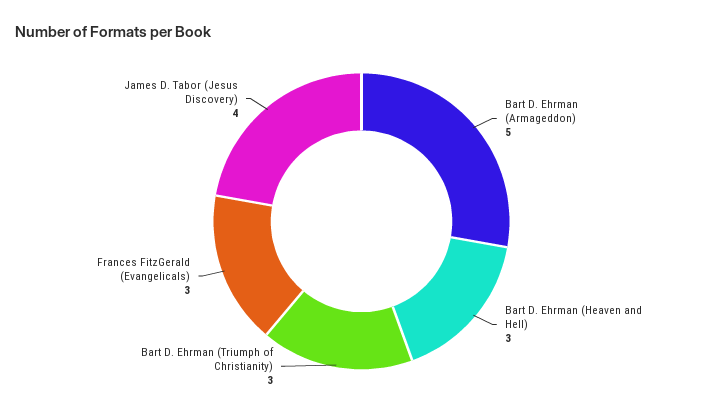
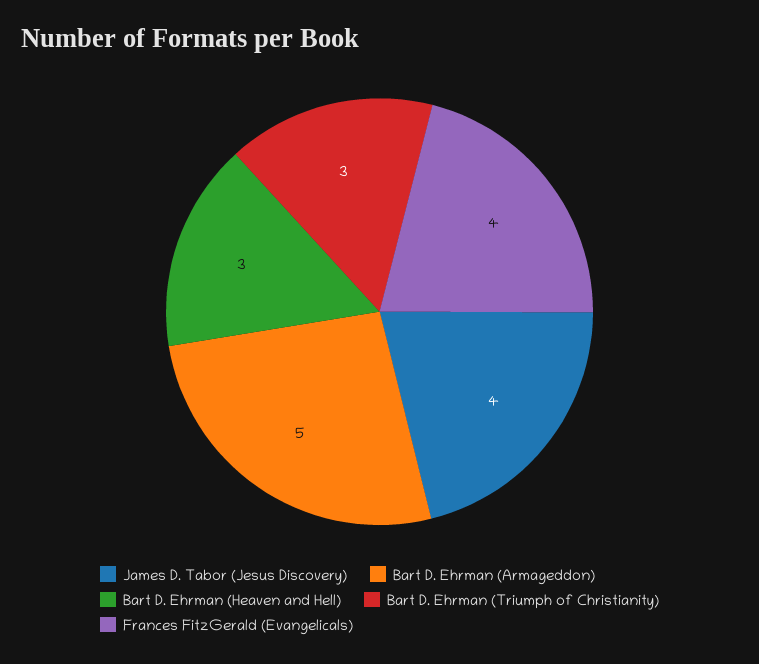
  {
    "Bart D. Ehrman (Armageddon)": 5,
    "Bart D. Ehrman (Heaven and Hell)": 3,
    "Bart D. Ehrman (Triumph of Christianity)": 3,
-   "Frances FitzGerald (Evangelicals)": 3,
+   "Frances FitzGerald (Evangelicals)": 4,
    "James D. Tabor (Jesus Discovery)": 4
  }

